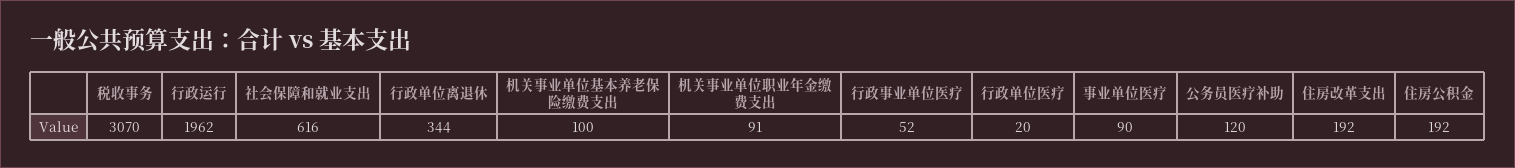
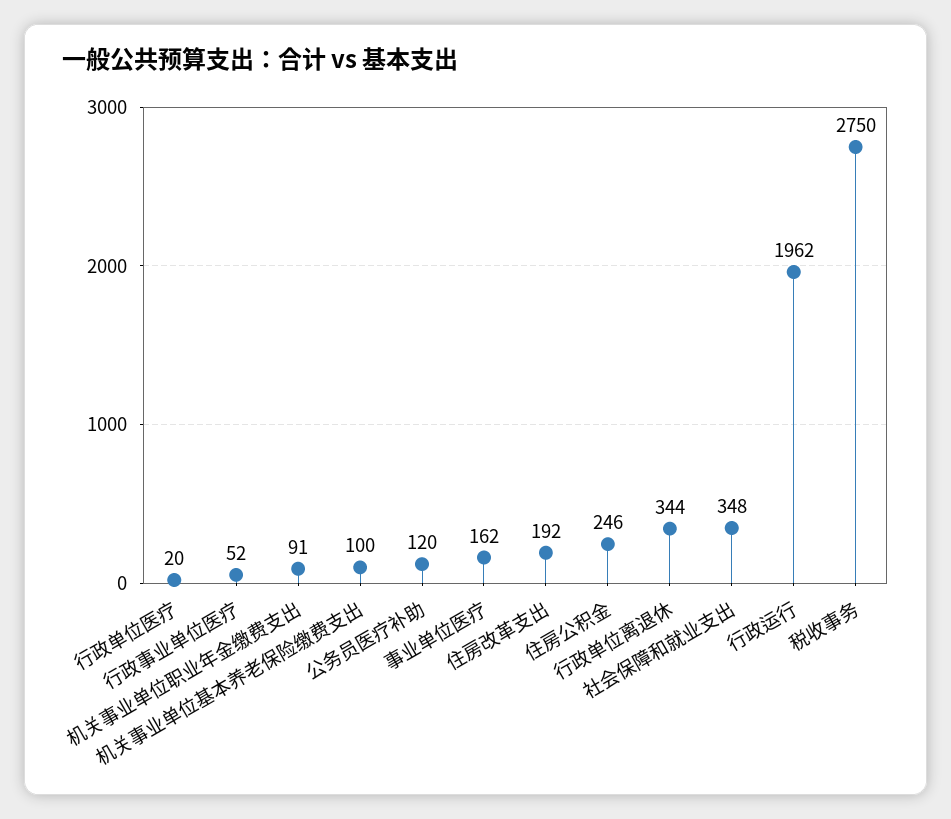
  {
-   "税收事务": 3070,
+   "税收事务": 2750,
    "行政运行": 1962,
-   "社会保障和就业支出": 616,
+   "社会保障和就业支出": 348,
    "行政单位离退休": 344,
    "机关事业单位基本养老保险缴费支出": 100,
    "机关事业单位职业年金缴费支出": 91,
    "行政事业单位医疗": 52,
    "行政单位医疗": 20,
-   "事业单位医疗": 90,
+   "事业单位医疗": 162,
    "公务员医疗补助": 120,
    "住房改革支出": 192,
-   "住房公积金": 192
+   "住房公积金": 246
  }

